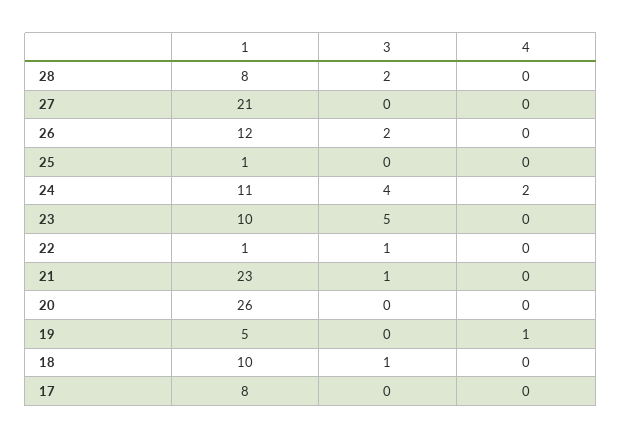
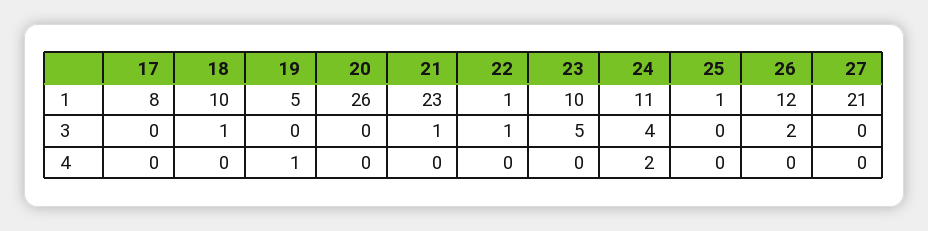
  {
    "1": {
-     "28": 8,
      "27": 21,
      "26": 12,
      "25": 1,
      "24": 11,
      "23": 10,
      "22": 1,
      "21": 23,
      "20": 26,
      "19": 5,
      "18": 10,
      "17": 8
    },
    "3": {
-     "28": 2,
      "27": 0,
      "26": 2,
      "25": 0,
      "24": 4,
      "23": 5,
      "22": 1,
      "21": 1,
      "20": 0,
      "19": 0,
      "18": 1,
      "17": 0
    },
    "4": {
-     "28": 0,
      "27": 0,
      "26": 0,
      "25": 0,
      "24": 2,
      "23": 0,
      "22": 0,
      "21": 0,
      "20": 0,
      "19": 1,
      "18": 0,
      "17": 0
    }
  }

